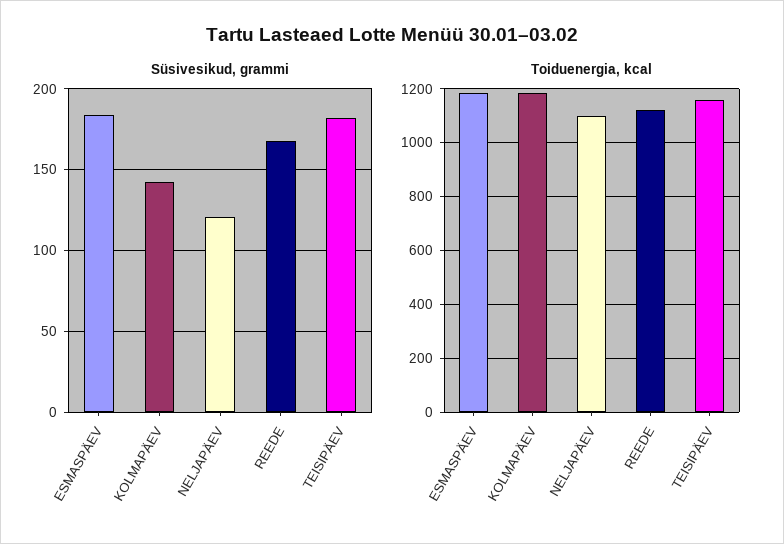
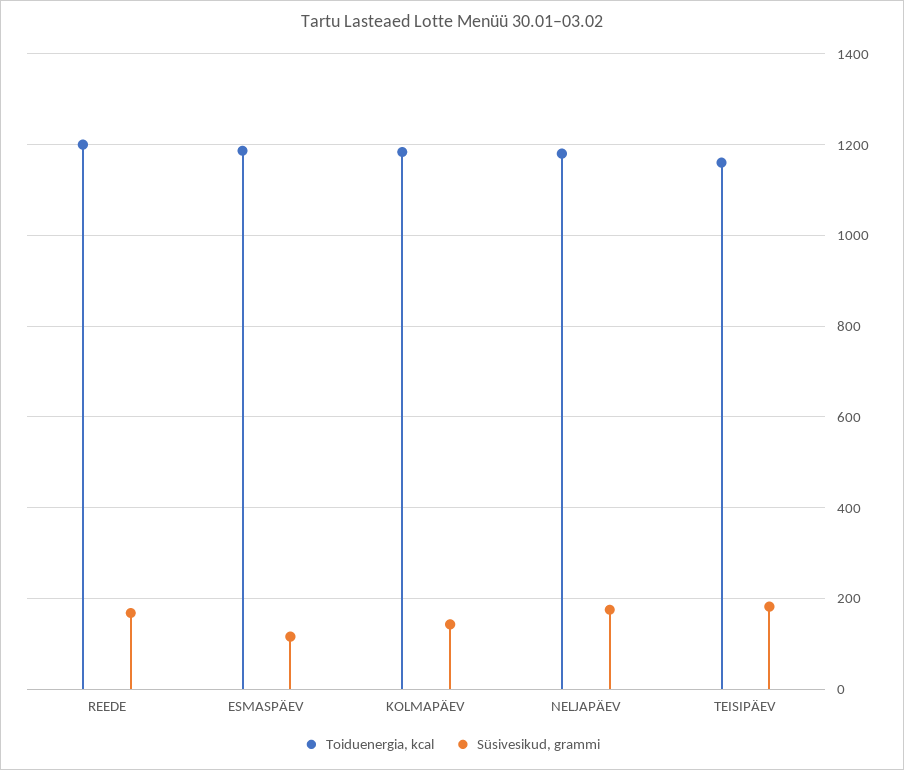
  {
    "Süsivesikud, grammi": {
-     "ESMASPÄEV": 185,
+     "ESMASPÄEV": 120,
      "KOLMAPÄEV": 145,
-     "NELJAPÄEV": 120,
+     "NELJAPÄEV": 180,
      "REEDE": 170,
      "TEISIPÄEV": 180
    },
    "Toiduenergia, kcal": {
      "ESMASPÄEV": 1180,
      "KOLMAPÄEV": 1180,
-     "NELJAPÄEV": 1100,
+     "NELJAPÄEV": 1180,
-     "REEDE": 1125,
+     "REEDE": 1200,
      "TEISIPÄEV": 1160
    }
  }

